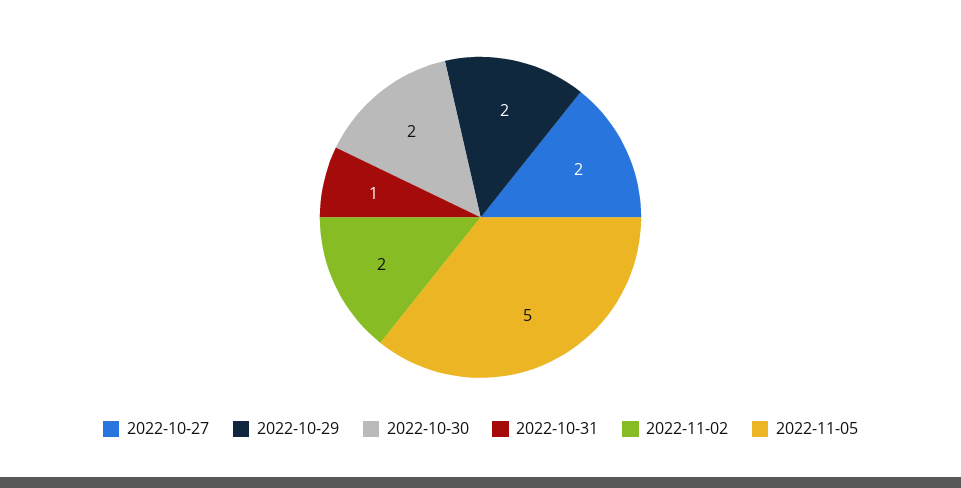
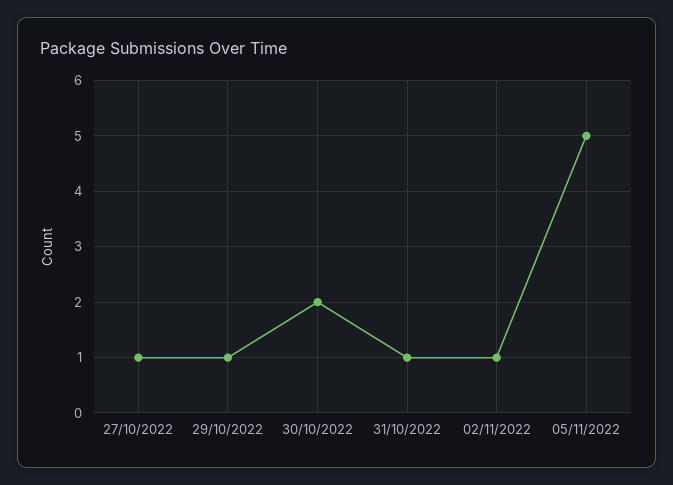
  {
-   "2022-10-27": 2,
+   "2022-10-27": 1,
-   "2022-10-29": 2,
+   "2022-10-29": 1,
    "2022-10-30": 2,
    "2022-10-31": 1,
-   "2022-11-02": 2,
+   "2022-11-02": 1,
    "2022-11-05": 5
  }

